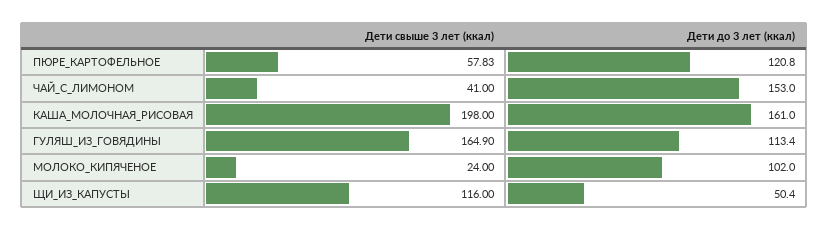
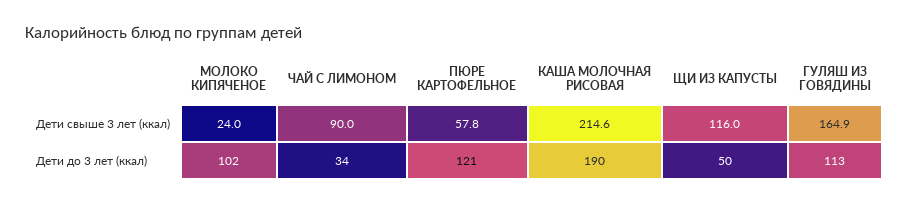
  {
    "Дети свыше 3 лет (ккал)": {
      "ПЮРЕ_КАРТОФЕЛЬНОЕ": 57.83,
-     "ЧАЙ_С_ЛИМОНОМ": 41,
+     "ЧАЙ_С_ЛИМОНОМ": 90,
-     "КАША_МОЛОЧНАЯ_РИСОВАЯ": 198,
+     "КАША_МОЛОЧНАЯ_РИСОВАЯ": 214.6,
      "ГУЛЯШ_ИЗ_ГОВЯДИНЫ": 164.9,
      "МОЛОКО_КИПЯЧЕНОЕ": 24,
      "ЩИ_ИЗ_КАПУСТЫ": 116
    },
    "Дети до 3 лет (ккал)": {
      "ПЮРЕ_КАРТОФЕЛЬНОЕ": 120.8,
-     "ЧАЙ_С_ЛИМОНОМ": 153,
+     "ЧАЙ_С_ЛИМОНОМ": 34,
-     "КАША_МОЛОЧНАЯ_РИСОВАЯ": 161,
+     "КАША_МОЛОЧНАЯ_РИСОВАЯ": 190,
      "ГУЛЯШ_ИЗ_ГОВЯДИНЫ": 113.4,
      "МОЛОКО_КИПЯЧЕНОЕ": 102,
      "ЩИ_ИЗ_КАПУСТЫ": 50.4
    }
  }

